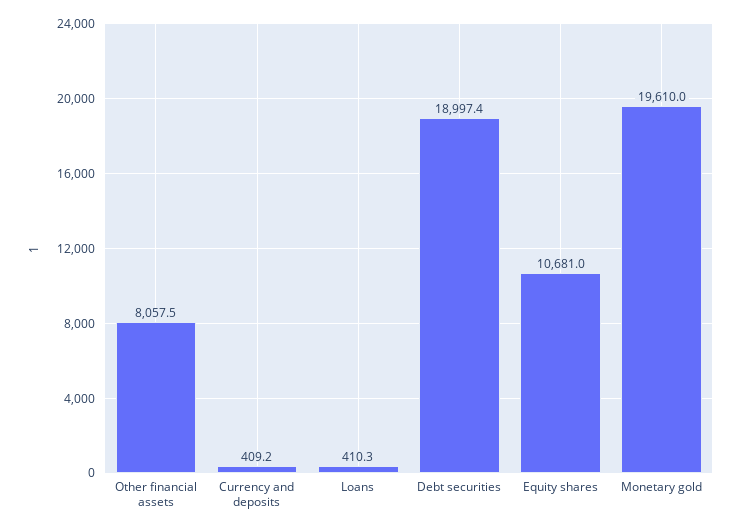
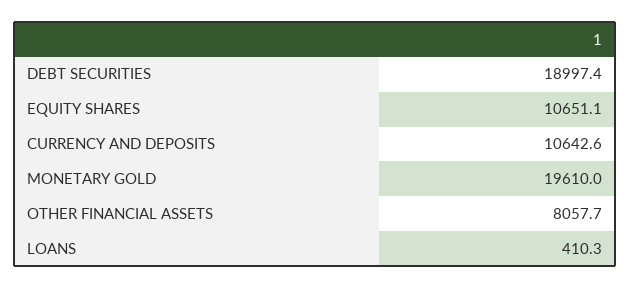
  {
-   "Other financial assets": 8057.5,
+   "Other financial assets": 8057.7,
-   "Currency and deposits": 409.2,
+   "Currency and deposits": 10642.6,
    "Loans": 410.3,
    "Debt securities": 18997.4,
-   "Equity shares": 10681,
+   "Equity shares": 10651.1,
    "Monetary gold": 19610
  }

